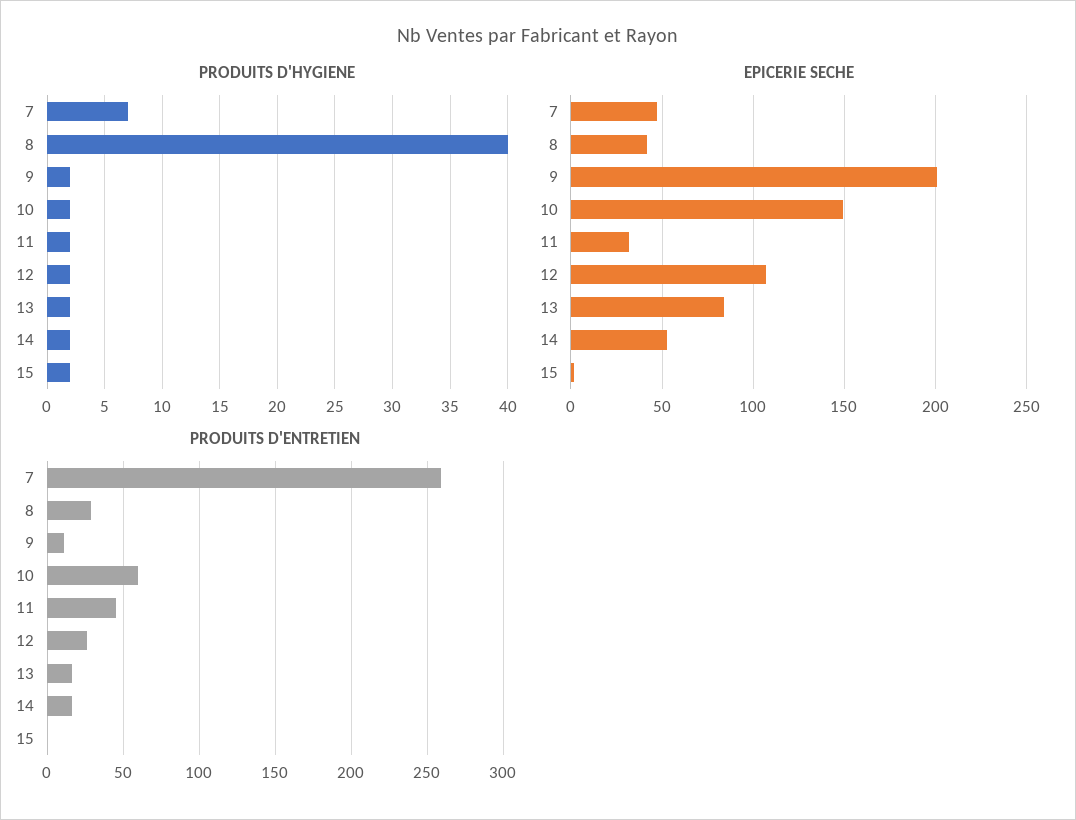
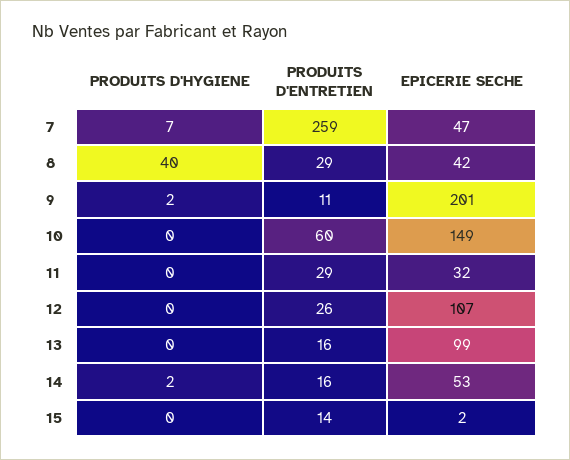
  {
    "PRODUITS D'HYGIENE": {
      "7": 7,
      "8": 40,
      "9": 2,
-     "10": 2,
+     "10": 0,
-     "11": 2,
+     "11": 0,
-     "12": 2,
+     "12": 0,
-     "13": 2,
+     "13": 0,
      "14": 2,
-     "15": 2
+     "15": 0
    },
    "EPICERIE SECHE": {
      "7": 47,
      "8": 42,
      "9": 201,
      "10": 149,
      "11": 32,
      "12": 107,
-     "13": 85,
+     "13": 99,
      "14": 53,
      "15": 2
    },
    "PRODUITS D'ENTRETIEN": {
      "7": 259,
      "8": 29,
      "9": 11,
      "10": 60,
-     "11": 45,
+     "11": 29,
      "12": 26,
      "13": 16,
      "14": 16,
-     "15": 0
+     "15": 14
    }
  }

